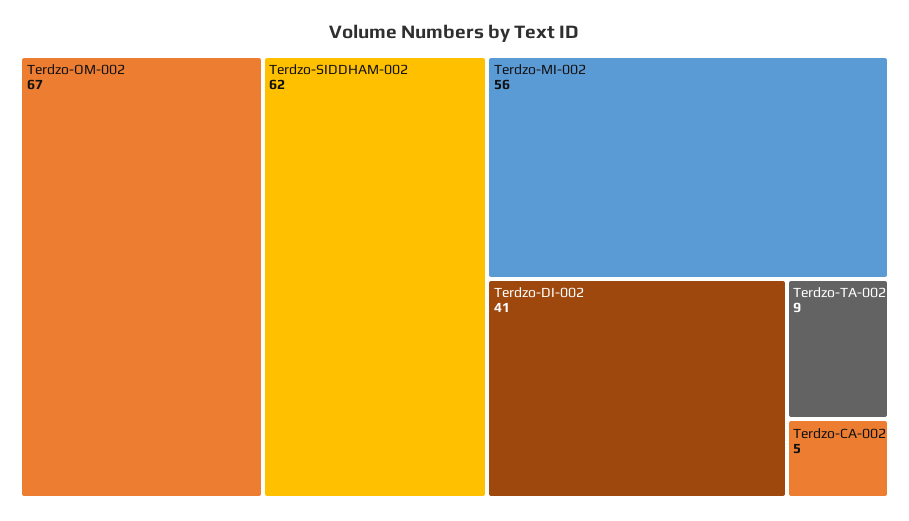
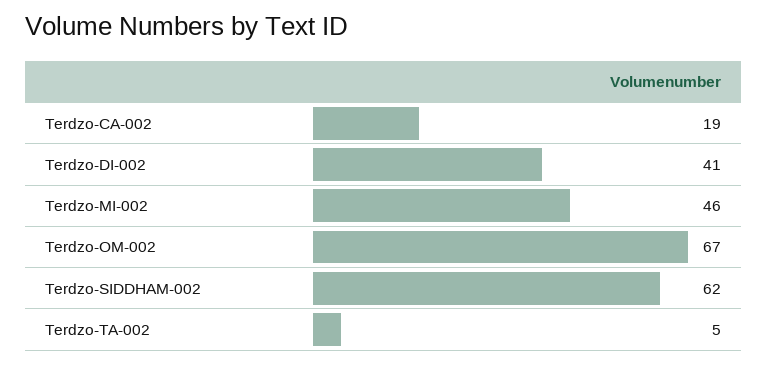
  {
    "Terdzo-OM-002": 67,
    "Terdzo-SIDDHAM-002": 62,
-   "Terdzo-MI-002": 56,
+   "Terdzo-MI-002": 46,
    "Terdzo-DI-002": 41,
-   "Terdzo-TA-002": 9,
+   "Terdzo-TA-002": 5,
-   "Terdzo-CA-002": 5
+   "Terdzo-CA-002": 19
  }

